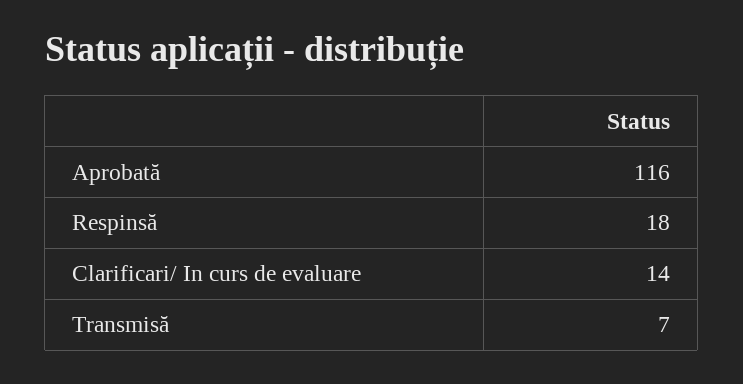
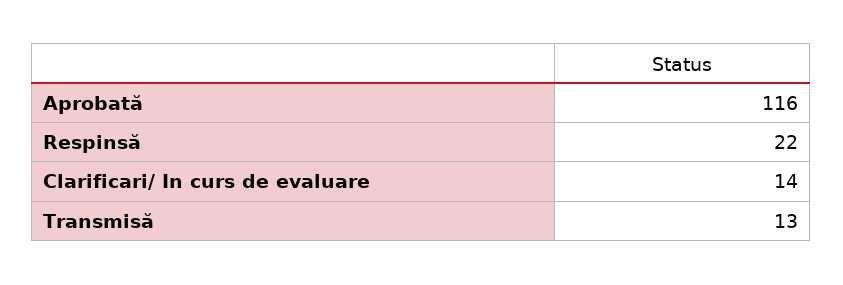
  {
    "Aprobată": 116,
-   "Respinsă": 18,
+   "Respinsă": 22,
    "Clarificari/ In curs de evaluare": 14,
-   "Transmisă": 7
+   "Transmisă": 13
  }

